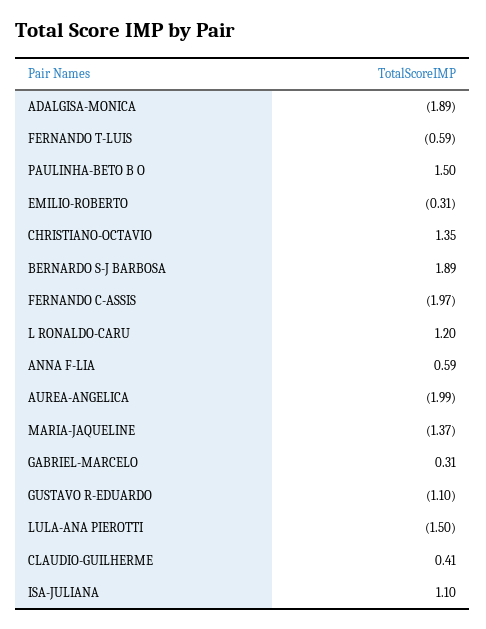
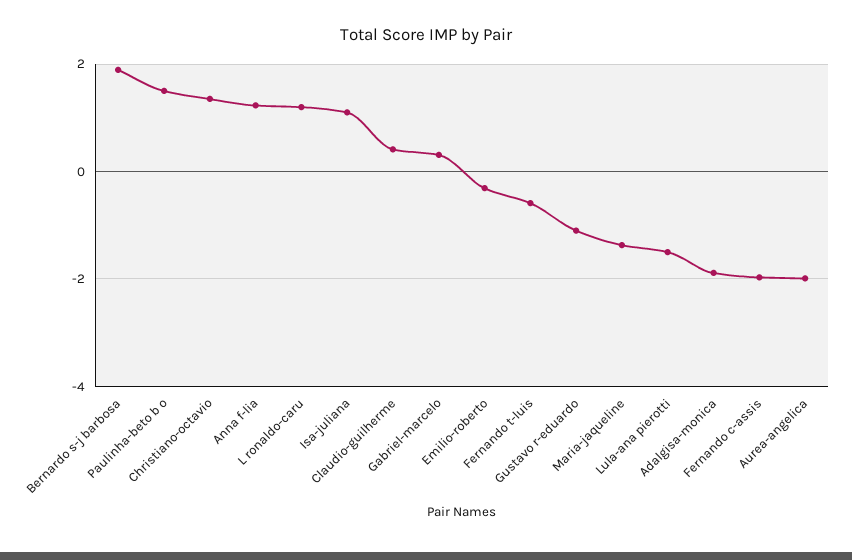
  {
    "ADALGISA-MONICA": -1.89,
    "FERNANDO T-LUIS": -0.59,
    "PAULINHA-BETO B O": 1.5,
    "EMILIO-ROBERTO": -0.31,
    "CHRISTIANO-OCTAVIO": 1.35,
    "BERNARDO S-J BARBOSA": 1.89,
    "FERNANDO C-ASSIS": -1.97,
    "L RONALDO-CARU": 1.2,
-   "ANNA F-LIA": 0.59,
+   "ANNA F-LIA": 1.2,
    "AUREA-ANGELICA": -1.99,
    "MARIA-JAQUELINE": -1.37,
    "GABRIEL-MARCELO": 0.31,
    "GUSTAVO R-EDUARDO": -1.1,
    "LULA-ANA PIEROTTI": -1.5,
    "CLAUDIO-GUILHERME": 0.41,
    "ISA-JULIANA": 1.1
  }

